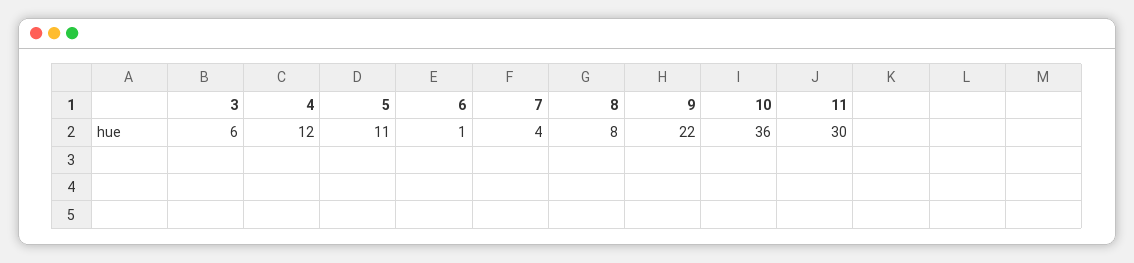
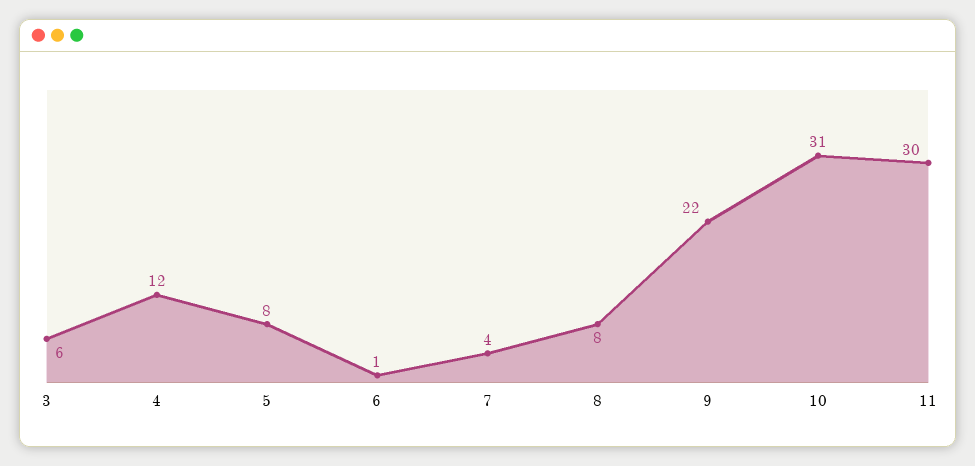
  {
    "3": 6,
    "4": 12,
-   "5": 11,
+   "5": 8,
    "6": 1,
    "7": 4,
    "8": 8,
    "9": 22,
-   "10": 36,
+   "10": 31,
    "11": 30
  }

